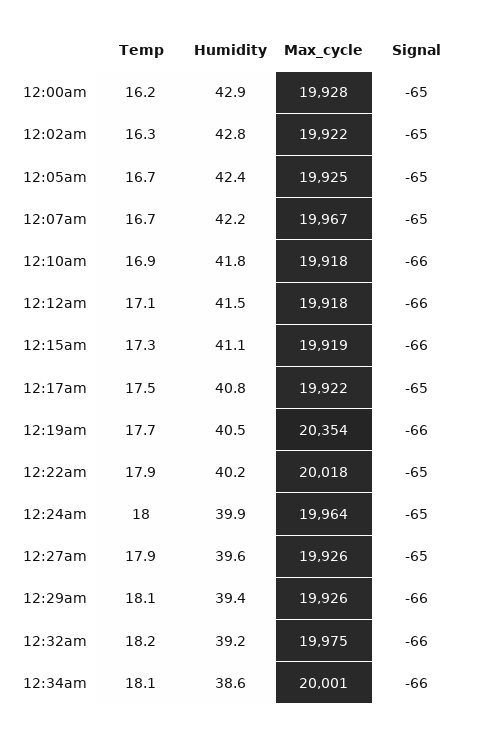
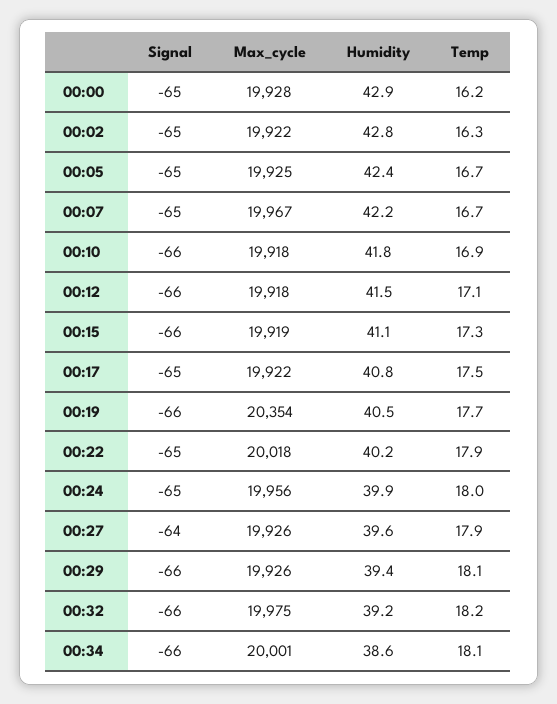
  {
    "Temp": {
      "12:00am": 16.2,
      "12:02am": 16.3,
      "12:05am": 16.7,
      "12:07am": 16.7,
      "12:10am": 16.9,
      "12:12am": 17.1,
      "12:15am": 17.3,
      "12:17am": 17.5,
      "12:19am": 17.7,
      "12:22am": 17.9,
      "12:24am": 18,
      "12:27am": 17.9,
      "12:29am": 18.1,
      "12:32am": 18.2,
      "12:34am": 18.1
    },
    "Humidity": {
      "12:00am": 42.9,
      "12:02am": 42.8,
      "12:05am": 42.4,
      "12:07am": 42.2,
      "12:10am": 41.8,
      "12:12am": 41.5,
      "12:15am": 41.1,
      "12:17am": 40.8,
      "12:19am": 40.5,
      "12:22am": 40.2,
      "12:24am": 39.9,
      "12:27am": 39.6,
      "12:29am": 39.4,
      "12:32am": 39.2,
      "12:34am": 38.6
    },
    "Max_cycle": {
      "12:00am": 19928,
      "12:02am": 19922,
      "12:05am": 19925,
      "12:07am": 19967,
      "12:10am": 19918,
      "12:12am": 19918,
      "12:15am": 19919,
      "12:17am": 19922,
      "12:19am": 20354,
      "12:22am": 20018,
-     "12:24am": 19964,
+     "12:24am": 19956,
      "12:27am": 19926,
      "12:29am": 19926,
      "12:32am": 19975,
      "12:34am": 20001
    },
    "Signal": {
      "12:00am": -65,
      "12:02am": -65,
      "12:05am": -65,
      "12:07am": -65,
      "12:10am": -66,
      "12:12am": -66,
      "12:15am": -66,
      "12:17am": -65,
      "12:19am": -66,
      "12:22am": -65,
      "12:24am": -65,
-     "12:27am": -65,
+     "12:27am": -64,
      "12:29am": -66,
      "12:32am": -66,
      "12:34am": -66
    }
  }

